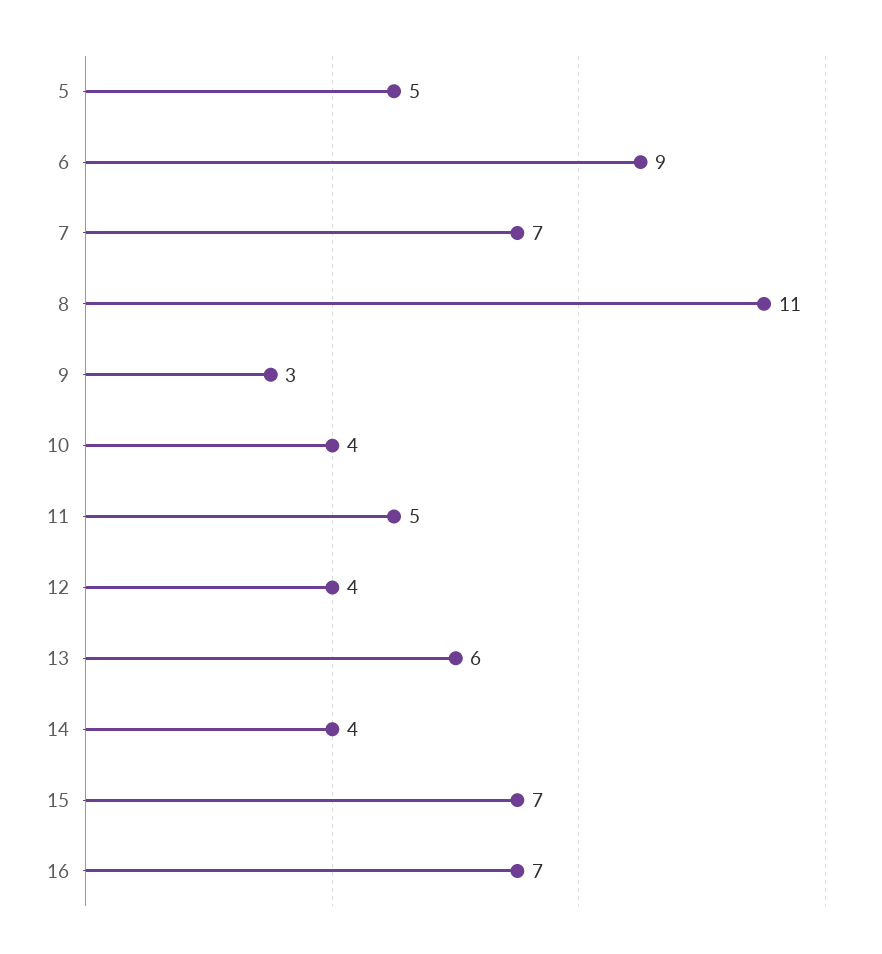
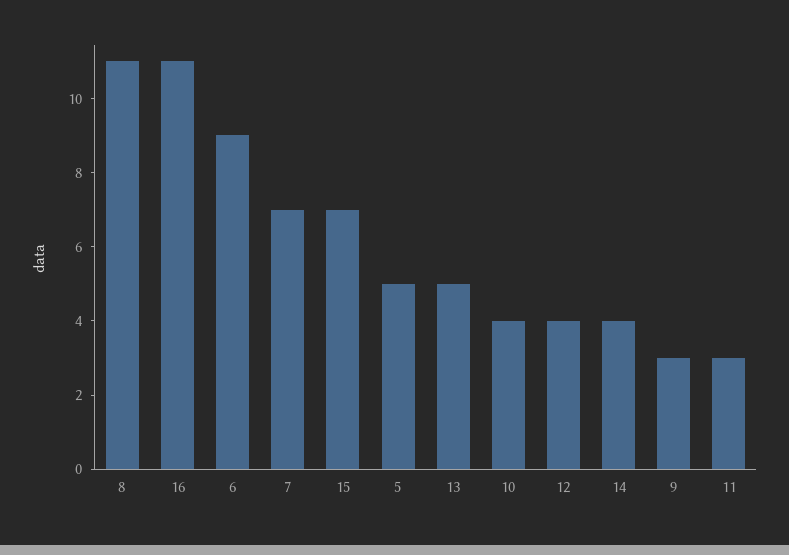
  {
    "5": 5,
    "6": 9,
    "7": 7,
    "8": 11,
    "9": 3,
    "10": 4,
-   "11": 5,
+   "11": 3,
    "12": 4,
-   "13": 6,
+   "13": 5,
    "14": 4,
    "15": 7,
-   "16": 7
+   "16": 11
  }

